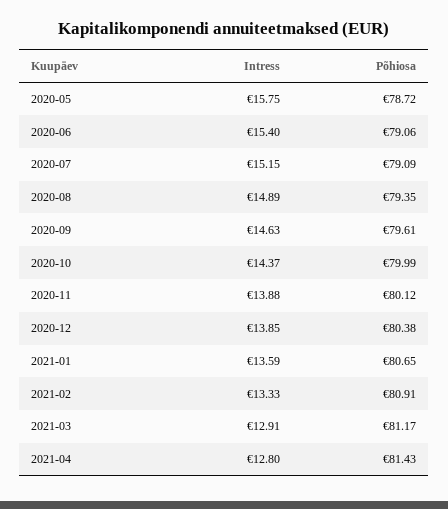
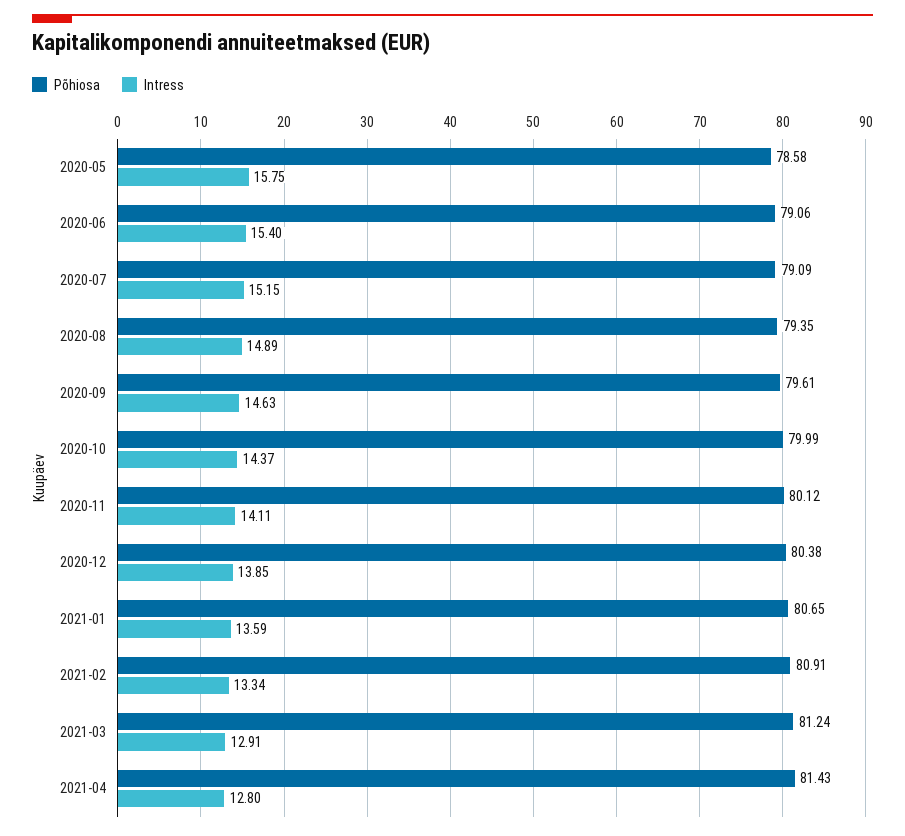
  {
    "Intress": {
      "2020-05": 15.75,
      "2020-06": 15.4,
      "2020-07": 15.15,
      "2020-08": 14.89,
      "2020-09": 14.63,
      "2020-10": 14.37,
-     "2020-11": 13.88,
+     "2020-11": 14.11,
      "2020-12": 13.85,
      "2021-01": 13.59,
-     "2021-02": 13.33,
+     "2021-02": 13.34,
      "2021-03": 12.91,
      "2021-04": 12.8
    },
    "Põhiosa": {
-     "2020-05": 78.72,
+     "2020-05": 78.58,
      "2020-06": 79.06,
      "2020-07": 79.09,
      "2020-08": 79.35,
      "2020-09": 79.61,
      "2020-10": 79.99,
      "2020-11": 80.12,
      "2020-12": 80.38,
      "2021-01": 80.65,
      "2021-02": 80.91,
-     "2021-03": 81.17,
+     "2021-03": 81.24,
      "2021-04": 81.43
    }
  }

